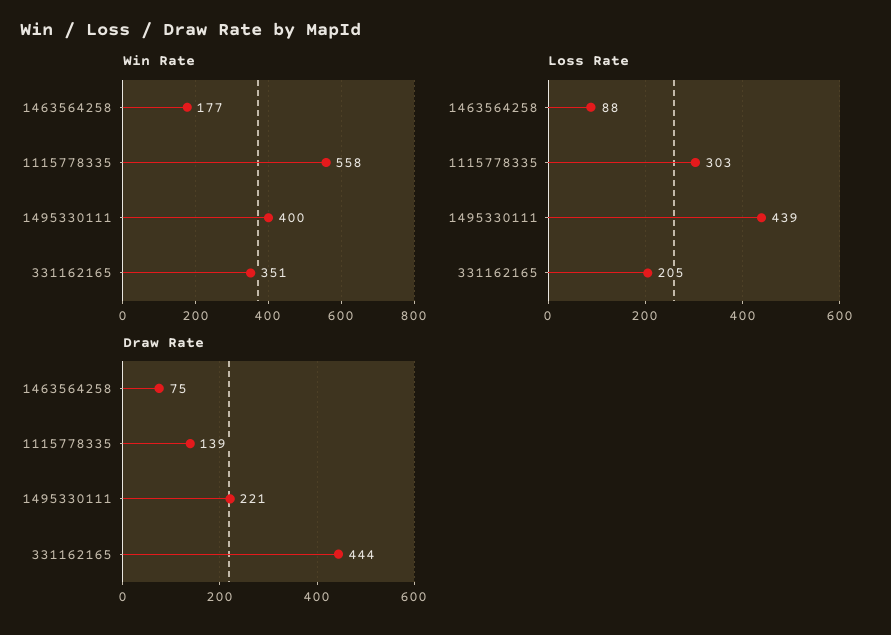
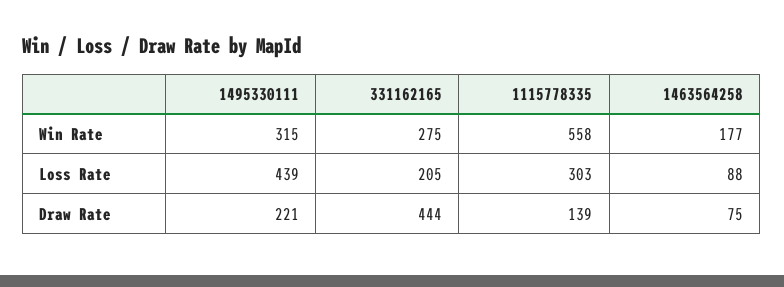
  {
    "Win Rate": {
      "1463564258": 177,
      "1115778335": 558,
-     "1495330111": 400,
+     "1495330111": 315,
-     "331162165": 351
+     "331162165": 275
    },
    "Loss Rate": {
      "1463564258": 88,
      "1115778335": 303,
      "1495330111": 439,
      "331162165": 205
    },
    "Draw Rate": {
      "1463564258": 75,
      "1115778335": 139,
      "1495330111": 221,
      "331162165": 444
    }
  }

